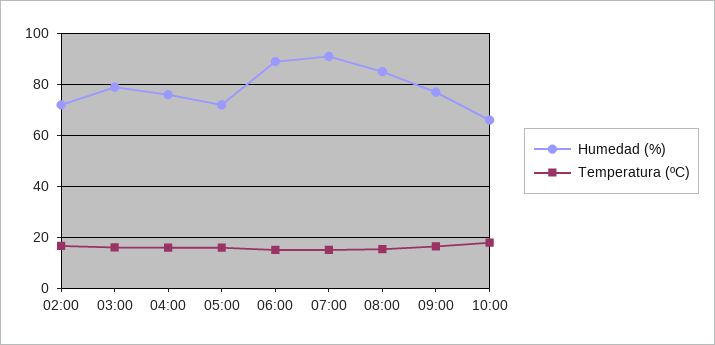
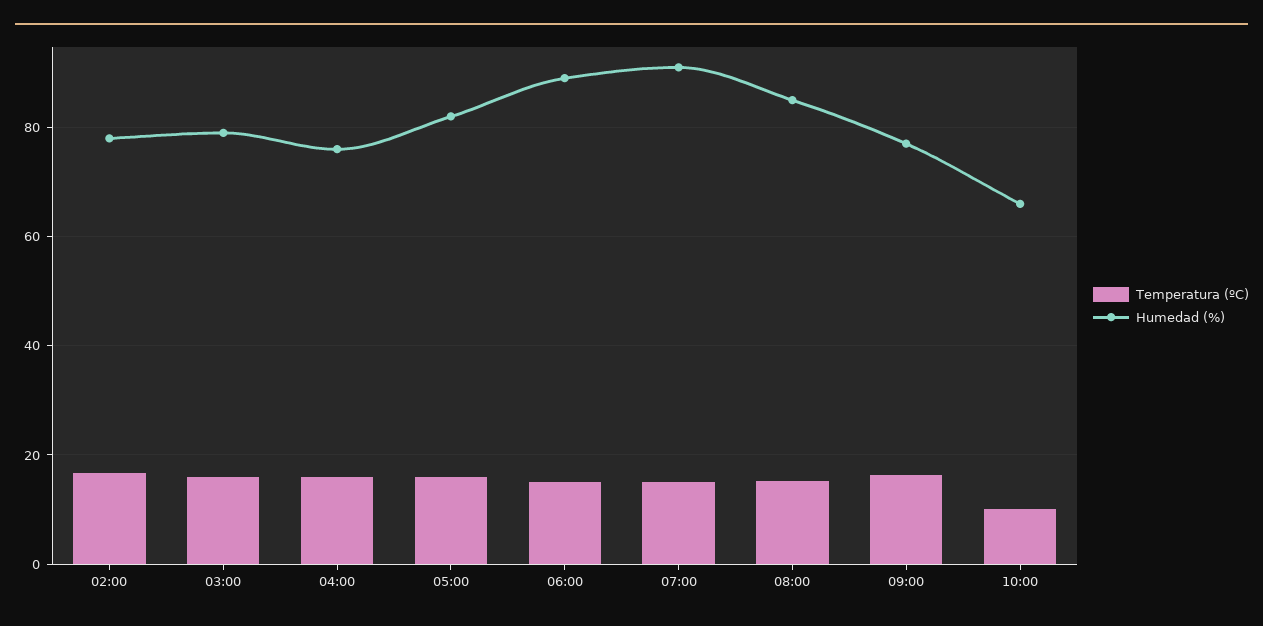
  {
    "Humedad (%)": {
-     "02:00": 72.5,
+     "02:00": 78,
      "03:00": 80,
      "04:00": 76,
-     "05:00": 72.5,
+     "05:00": 82,
      "06:00": 90,
      "07:00": 92,
      "08:00": 86,
      "09:00": 78,
      "10:00": 66
    },
    "Temperatura (ºC)": {
      "02:00": 16,
      "03:00": 16,
      "04:00": 16,
      "05:00": 16,
      "06:00": 16,
      "07:00": 16,
      "08:00": 16,
      "09:00": 16,
-     "10:00": 17.5
+     "10:00": 10
    }
  }

